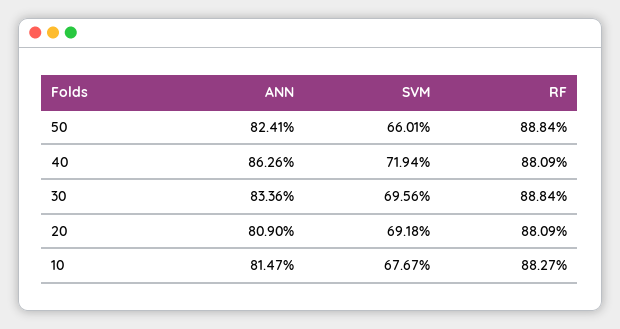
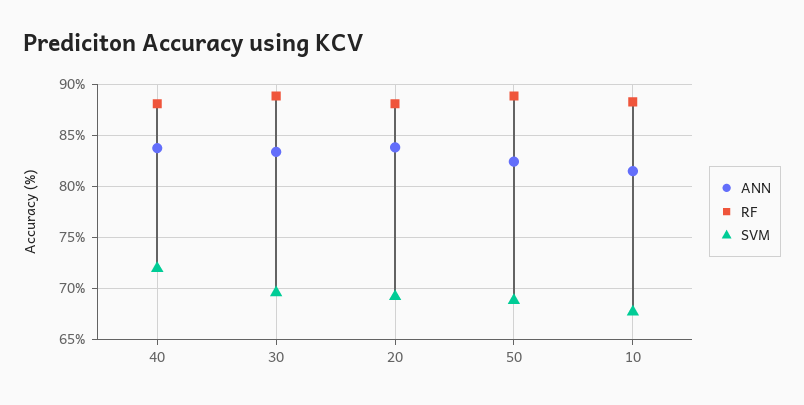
  {
    "ANN": {
      "50": 82.41,
-     "40": 86.26,
+     "40": 84,
      "30": 83.36,
-     "20": 80.9,
+     "20": 84,
      "10": 81.47
    },
    "SVM": {
-     "50": 66.01,
+     "50": 69,
      "40": 71.94,
      "30": 69.56,
      "20": 69.18,
      "10": 67.67
    },
    "RF": {
      "50": 88.84,
      "40": 88.09,
      "30": 88.84,
      "20": 88.09,
      "10": 88.27
    }
  }

